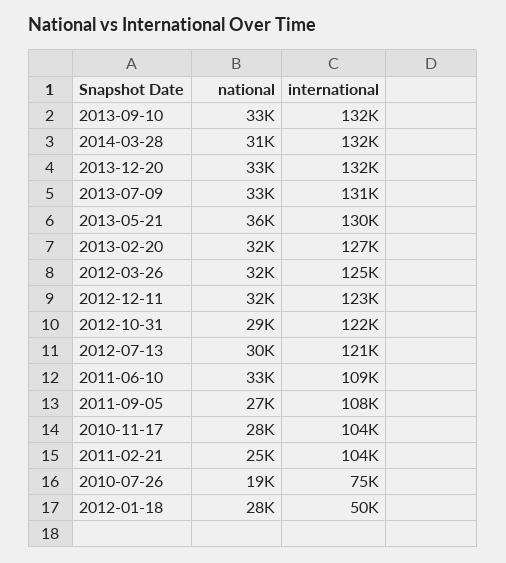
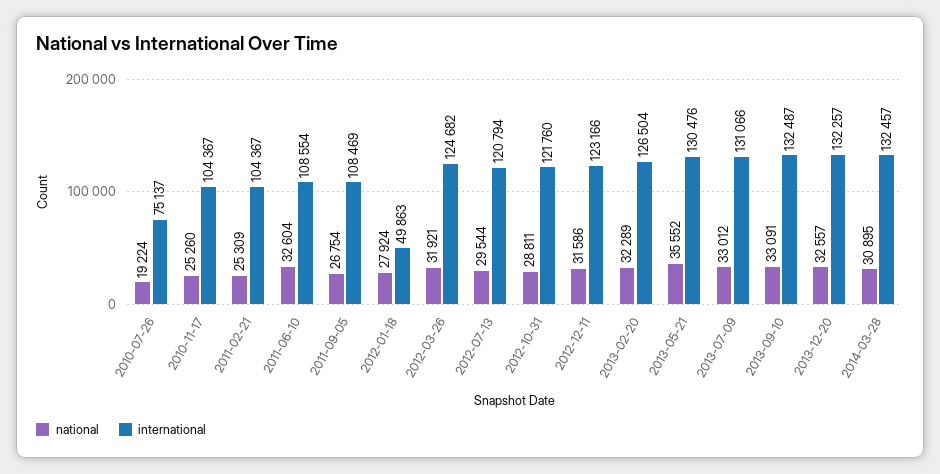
  {
    "national": {
      "2013-09-10": 33091,
      "2014-03-28": 30895,
      "2013-12-20": 32557,
      "2013-07-09": 33012,
      "2013-05-21": 35552,
      "2013-02-20": 32289,
      "2012-03-26": 31921,
      "2012-12-11": 31586,
      "2012-10-31": 28811,
      "2012-07-13": 29544,
      "2011-06-10": 32604,
      "2011-09-05": 26754,
-     "2010-11-17": 28000,
+     "2010-11-17": 25260,
      "2011-02-21": 25309,
      "2010-07-26": 19224,
      "2012-01-18": 27924
    },
    "international": {
      "2013-09-10": 132487,
      "2014-03-28": 132457,
      "2013-12-20": 132257,
      "2013-07-09": 131066,
      "2013-05-21": 130476,
      "2013-02-20": 126504,
      "2012-03-26": 124682,
      "2012-12-11": 123166,
      "2012-10-31": 121760,
      "2012-07-13": 120794,
      "2011-06-10": 108554,
      "2011-09-05": 108469,
      "2010-11-17": 104367,
      "2011-02-21": 104367,
      "2010-07-26": 75137,
      "2012-01-18": 49863
    }
  }

